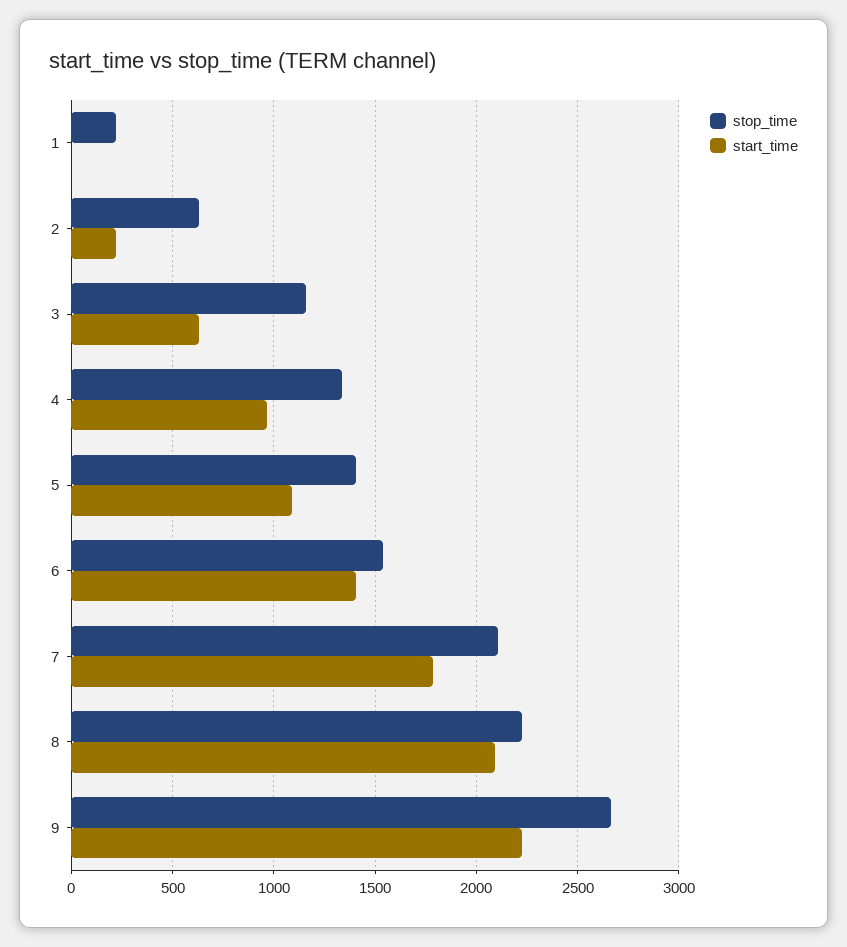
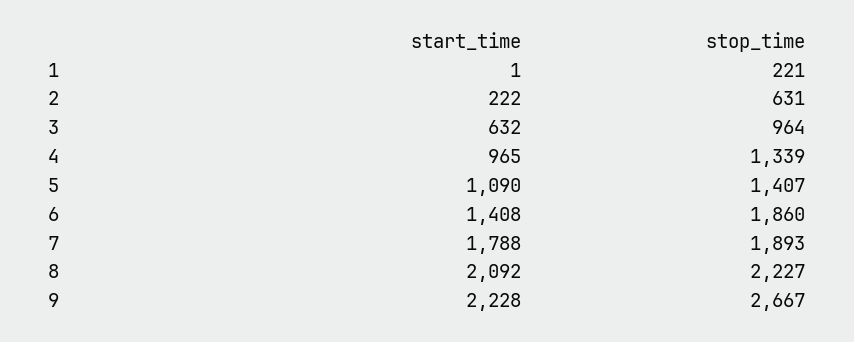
  {
    "stop_time": {
      "1": 221,
      "2": 631,
-     "3": 1150,
+     "3": 964,
      "4": 1339,
      "5": 1407,
-     "6": 1550,
+     "6": 1860,
-     "7": 2100,
+     "7": 1893,
      "8": 2227,
      "9": 2667
    },
    "start_time": {
      "1": 1,
      "2": 222,
      "3": 632,
      "4": 965,
      "5": 1090,
      "6": 1408,
      "7": 1788,
      "8": 2092,
      "9": 2228
    }
  }

